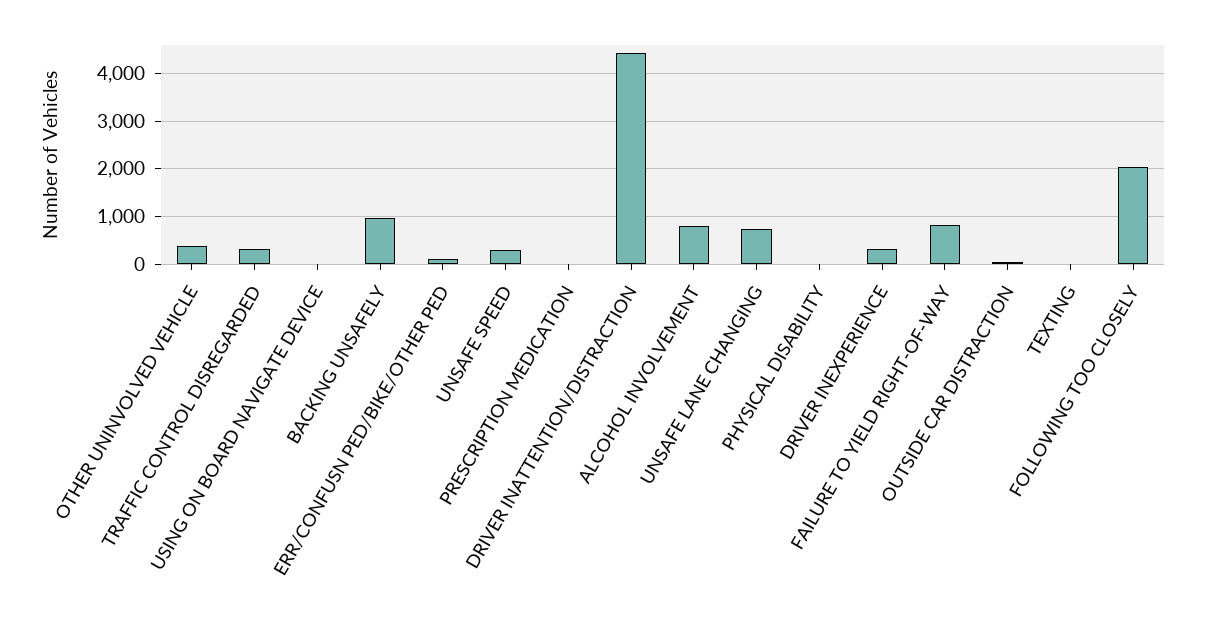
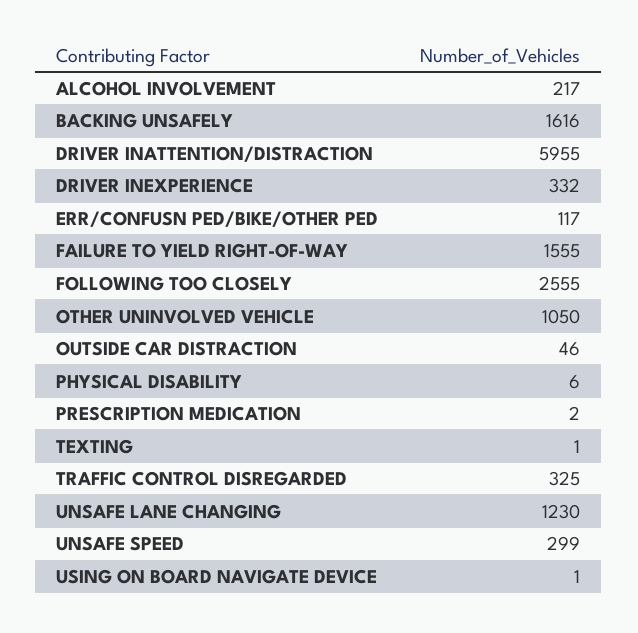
  {
-   "OTHER UNINVOLVED VEHICLE": 400,
+   "OTHER UNINVOLVED VEHICLE": 1050,
    "TRAFFIC CONTROL DISREGARDED": 325,
    "USING ON BOARD NAVIGATE DEVICE": 1,
-   "BACKING UNSAFELY": 1000,
+   "BACKING UNSAFELY": 1616,
    "ERR/CONFUSN PED/BIKE/OTHER PED": 117,
    "UNSAFE SPEED": 299,
    "PRESCRIPTION MEDICATION": 2,
-   "DRIVER INATTENTION/DISTRACTION": 4400,
+   "DRIVER INATTENTION/DISTRACTION": 5955,
-   "ALCOHOL INVOLVEMENT": 800,
+   "ALCOHOL INVOLVEMENT": 217,
-   "UNSAFE LANE CHANGING": 800,
+   "UNSAFE LANE CHANGING": 1230,
    "PHYSICAL DISABILITY": 6,
    "DRIVER INEXPERIENCE": 332,
-   "FAILURE TO YIELD RIGHT-OF-WAY": 800,
+   "FAILURE TO YIELD RIGHT-OF-WAY": 1555,
    "OUTSIDE CAR DISTRACTION": 46,
    "TEXTING": 1,
-   "FOLLOWING TOO CLOSELY": 2000
+   "FOLLOWING TOO CLOSELY": 2555
  }

